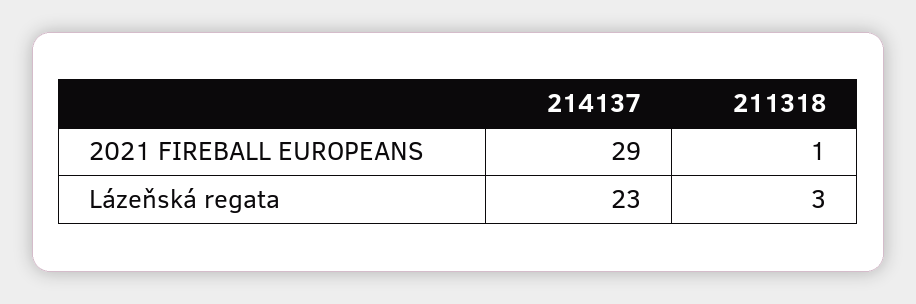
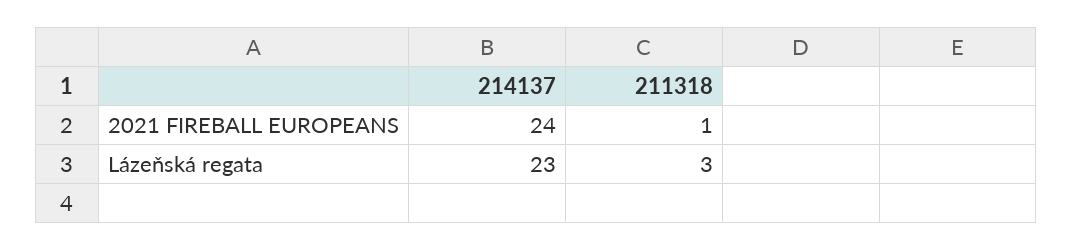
  {
    "214137": {
-     "2021 FIREBALL EUROPEANS": 29,
+     "2021 FIREBALL EUROPEANS": 24,
      "Lázeňská regata": 23
    },
    "211318": {
      "2021 FIREBALL EUROPEANS": 1,
      "Lázeňská regata": 3
    }
  }

